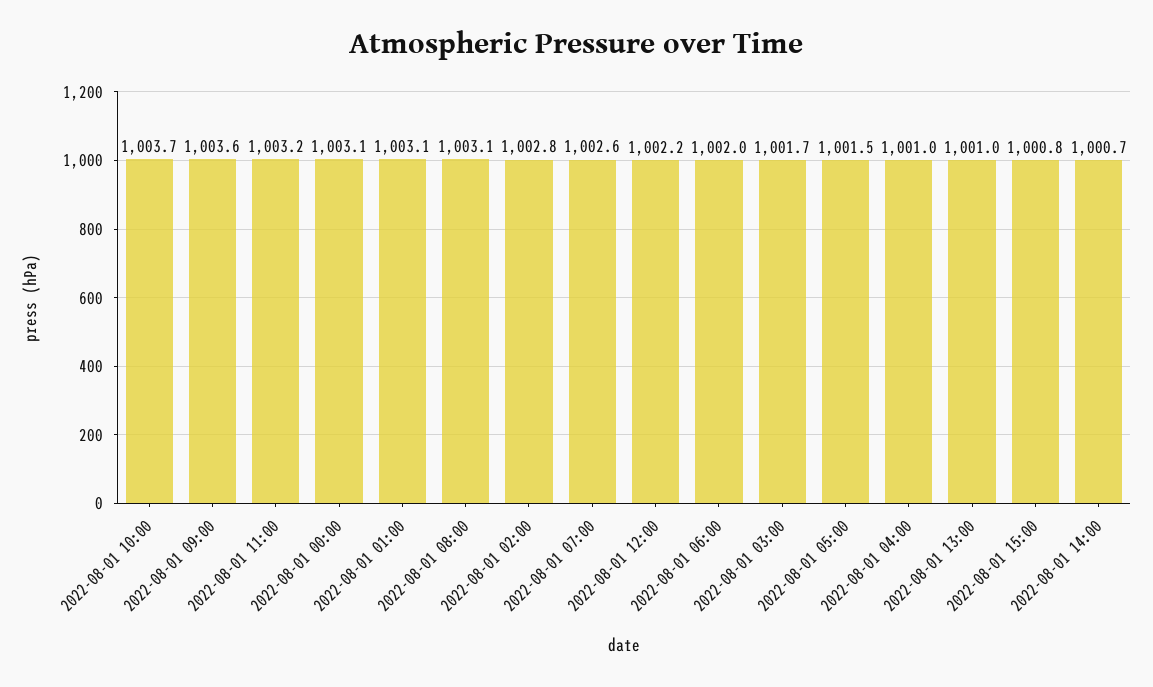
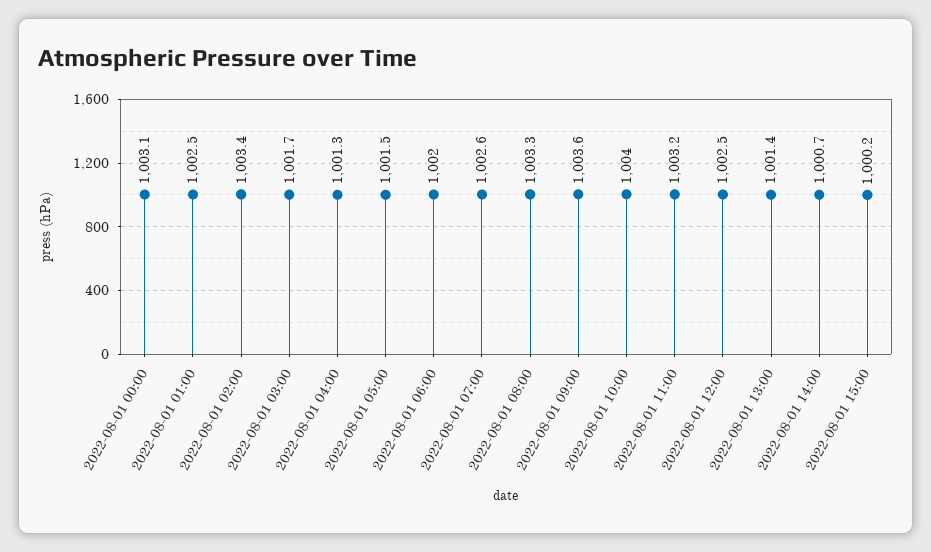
  {
-   "2022-08-01 10:00": 1003.7,
+   "2022-08-01 10:00": 1004,
    "2022-08-01 09:00": 1003.6,
    "2022-08-01 11:00": 1003.2,
    "2022-08-01 00:00": 1003.1,
-   "2022-08-01 01:00": 1003.1,
+   "2022-08-01 01:00": 1002.5,
-   "2022-08-01 08:00": 1003.1,
+   "2022-08-01 08:00": 1003.3,
-   "2022-08-01 02:00": 1002.8,
+   "2022-08-01 02:00": 1003.4,
    "2022-08-01 07:00": 1002.6,
-   "2022-08-01 12:00": 1002.2,
+   "2022-08-01 12:00": 1002.5,
    "2022-08-01 06:00": 1002,
    "2022-08-01 03:00": 1001.7,
    "2022-08-01 05:00": 1001.5,
-   "2022-08-01 04:00": 1001,
+   "2022-08-01 04:00": 1001.3,
-   "2022-08-01 13:00": 1001,
+   "2022-08-01 13:00": 1001.4,
-   "2022-08-01 15:00": 1000.8,
+   "2022-08-01 15:00": 1000.2,
    "2022-08-01 14:00": 1000.7
  }

